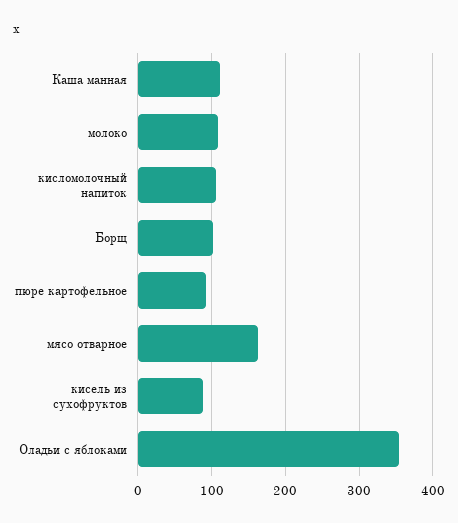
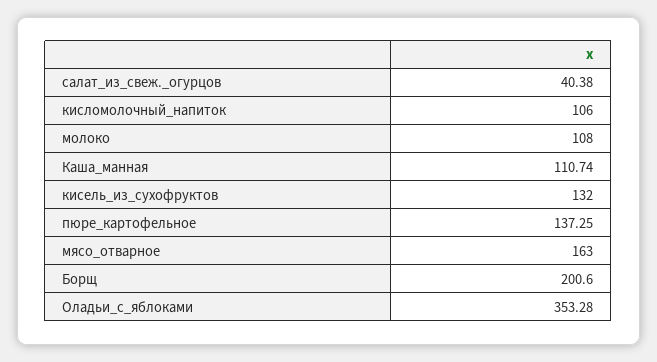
  {
    "Каша манная": 110.74,
    "молоко": 108,
    "кисломолочный напиток": 106,
-   "Борщ": 100,
+   "Борщ": 200.6,
-   "пюре картофельное": 90,
+   "пюре картофельное": 137.25,
    "мясо отварное": 163,
-   "кисель из сухофруктов": 90,
+   "кисель из сухофруктов": 132,
-   "Оладьи с яблоками": 353.28
+   "Оладьи с яблоками": 353.28,
+   "салат_из_свеж._огурцов": 40.38
  }

